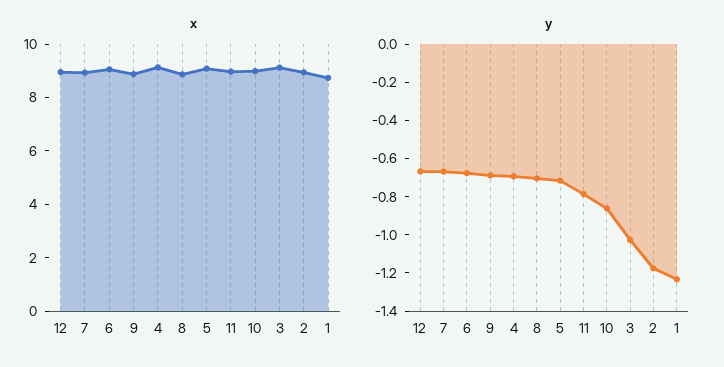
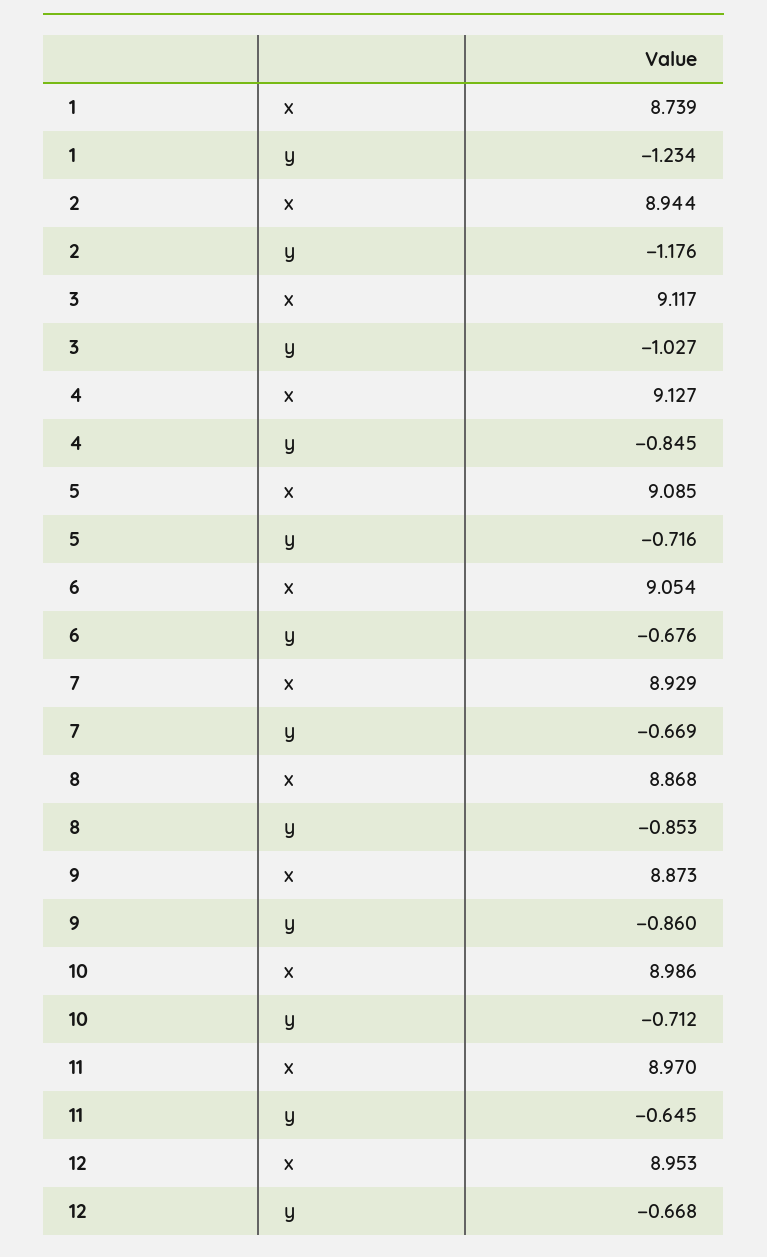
  {
    "x": {
      "12": 8.953,
      "7": 8.929,
      "6": 9.054,
      "9": 8.873,
      "4": 9.127,
      "8": 8.868,
      "5": 9.085,
      "11": 8.97,
      "10": 8.986,
      "3": 9.117,
      "2": 8.944,
      "1": 8.739
    },
    "y": {
      "12": -0.668,
      "7": -0.669,
      "6": -0.676,
-     "9": -0.7,
+     "9": -0.86,
-     "4": -0.7,
+     "4": -0.845,
-     "8": -0.7,
+     "8": -0.853,
      "5": -0.716,
-     "11": -0.8,
+     "11": -0.645,
-     "10": -0.85,
+     "10": -0.712,
      "3": -1.027,
      "2": -1.176,
      "1": -1.234
    }
  }

